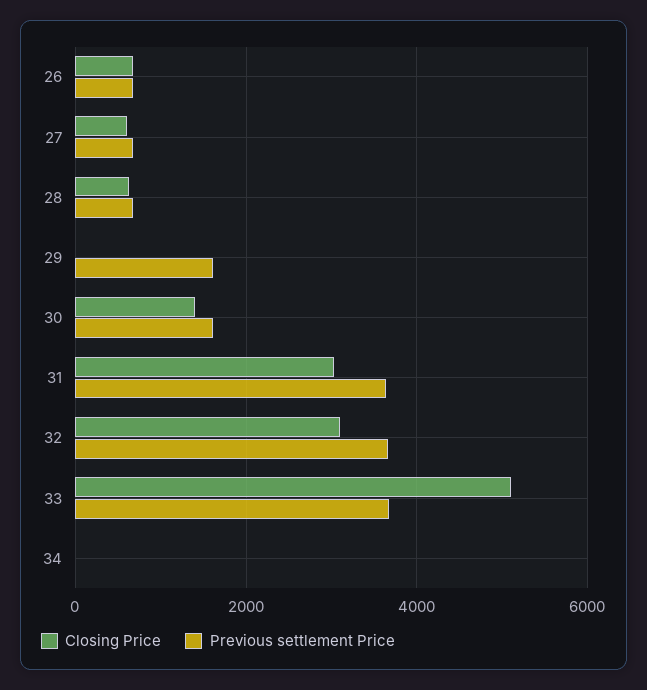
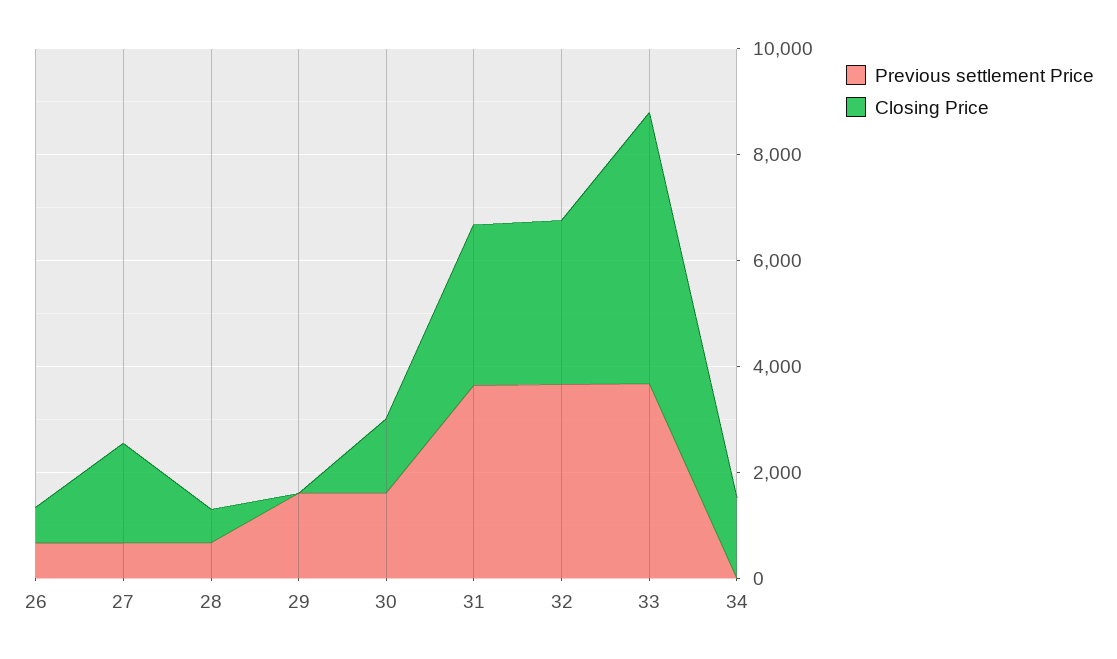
  {
    "Closing Price": {
      "26": 600,
-     "27": 600,
+     "27": 2000,
      "28": 600,
      "29": 0,
      "30": 1400,
      "31": 3000,
      "32": 3000,
      "33": 5200,
-     "34": 0
+     "34": 1500
    },
    "Previous settlement Price": {
      "26": 600,
      "27": 600,
      "28": 600,
      "29": 1600,
      "30": 1600,
      "31": 3600,
      "32": 3600,
      "33": 3600,
      "34": 0
    }
  }

